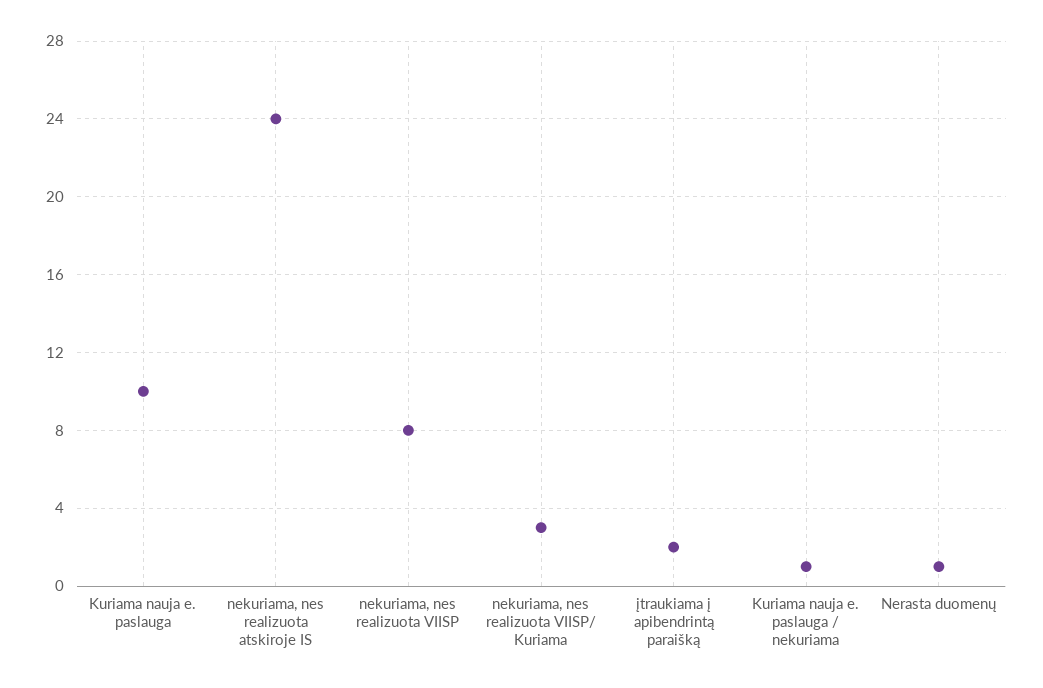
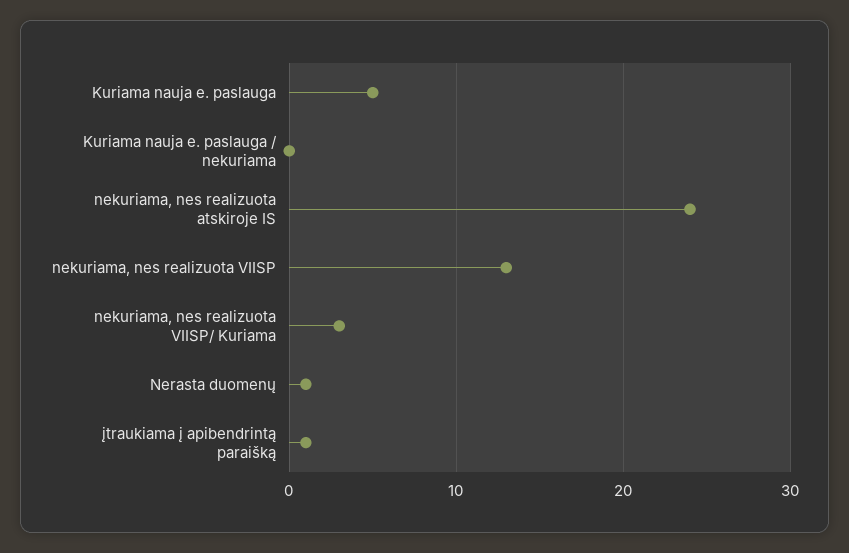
  {
-   "Kuriama nauja e. paslauga": 10,
+   "Kuriama nauja e. paslauga": 5,
    "nekuriama, nes realizuota atskiroje IS": 24,
-   "nekuriama, nes realizuota VIISP": 8,
+   "nekuriama, nes realizuota VIISP": 13,
    "nekuriama, nes realizuota VIISP/ Kuriama": 3,
-   "įtraukiama į apibendrintą paraišką": 2,
+   "įtraukiama į apibendrintą paraišką": 1,
-   "Kuriama nauja e. paslauga / nekuriama": 1,
+   "Kuriama nauja e. paslauga / nekuriama": 0,
    "Nerasta duomenų": 1
  }

